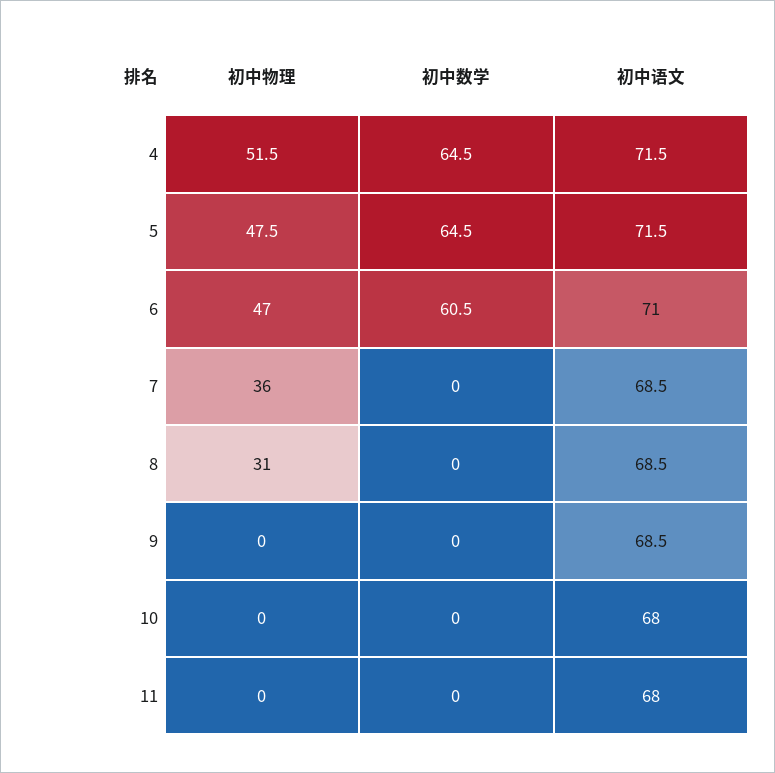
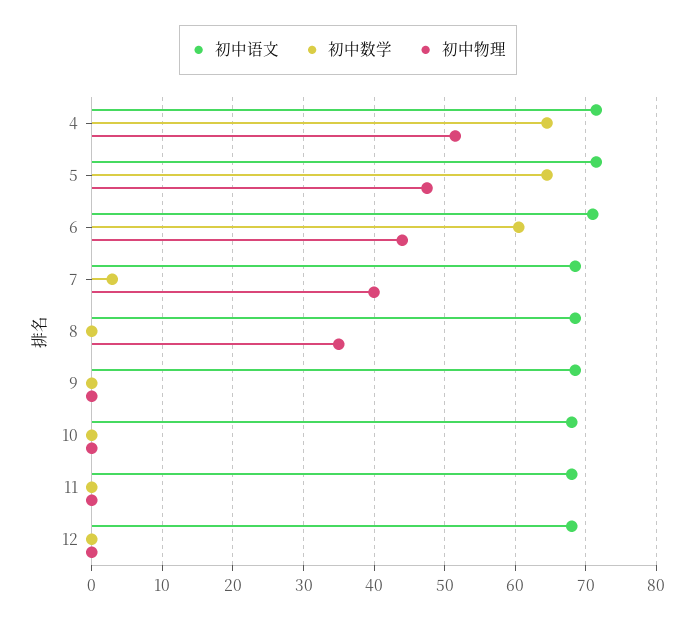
  {
    "初中物理": {
      "4": 51.5,
      "5": 47.5,
-     "6": 47,
+     "6": 44,
-     "7": 36,
+     "7": 40,
-     "8": 31,
+     "8": 35,
      "9": 0,
      "10": 0,
-     "11": 0
+     "11": 0,
+     "12": 0
    },
    "初中数学": {
      "4": 64.5,
      "5": 64.5,
      "6": 60.5,
-     "7": 0,
+     "7": 3,
      "8": 0,
      "9": 0,
      "10": 0,
-     "11": 0
+     "11": 0,
+     "12": 0
    },
    "初中语文": {
      "4": 71.5,
      "5": 71.5,
      "6": 71,
      "7": 68.5,
      "8": 68.5,
      "9": 68.5,
      "10": 68,
-     "11": 68
+     "11": 68,
+     "12": 68
    }
  }

